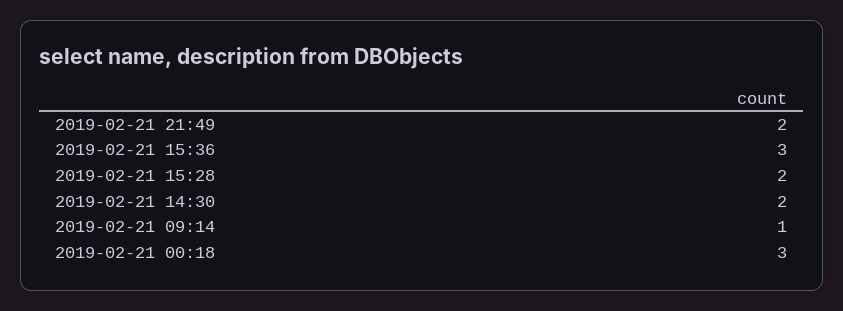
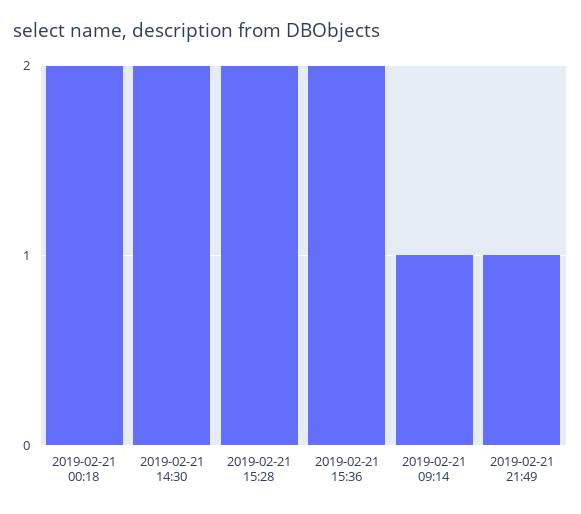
  {
-   "2019-02-21 21:49": 2,
+   "2019-02-21 21:49": 1,
-   "2019-02-21 15:36": 3,
+   "2019-02-21 15:36": 2,
    "2019-02-21 15:28": 2,
    "2019-02-21 14:30": 2,
    "2019-02-21 09:14": 1,
-   "2019-02-21 00:18": 3
+   "2019-02-21 00:18": 2
  }

